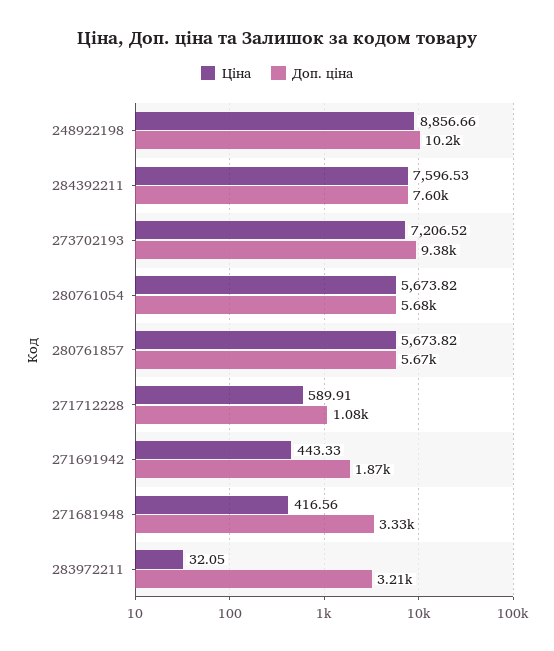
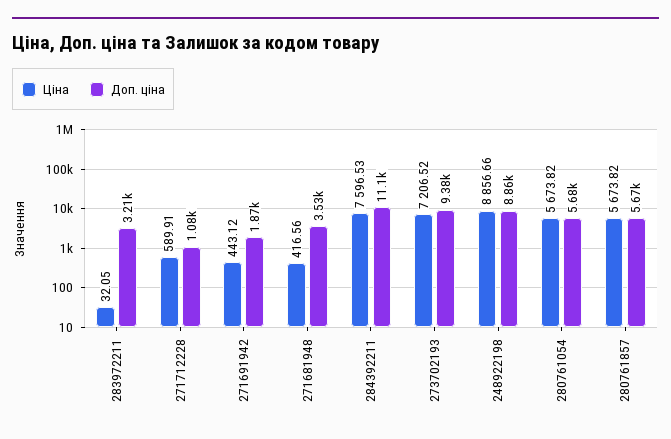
  {
    "Ціна": {
      "248922198": 8856.66,
      "284392211": 7596.53,
      "273702193": 7206.52,
      "280761054": 5673.82,
      "280761857": 5673.82,
      "271712228": 589.91,
-     "271691942": 443.33,
+     "271691942": 443.12,
      "271681948": 416.56,
      "283972211": 32.05
    },
    "Доп. ціна": {
-     "248922198": 10200,
+     "248922198": 8860,
-     "284392211": 7600,
+     "284392211": 11100,
      "273702193": 9380,
      "280761054": 5680,
      "280761857": 5670,
      "271712228": 1080,
      "271691942": 1870,
-     "271681948": 3330,
+     "271681948": 3530,
      "283972211": 3210
    }
  }

